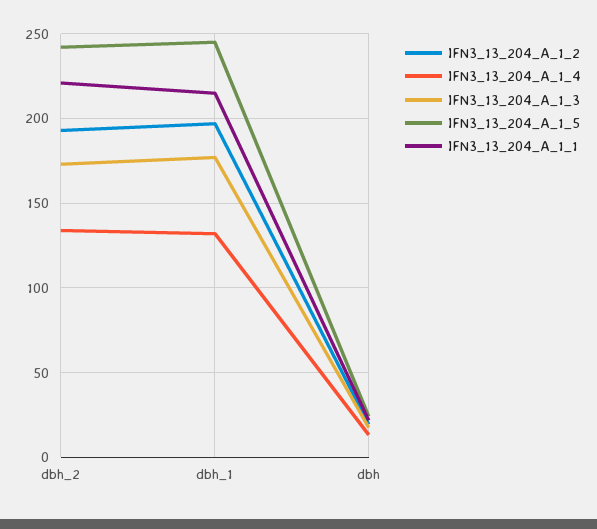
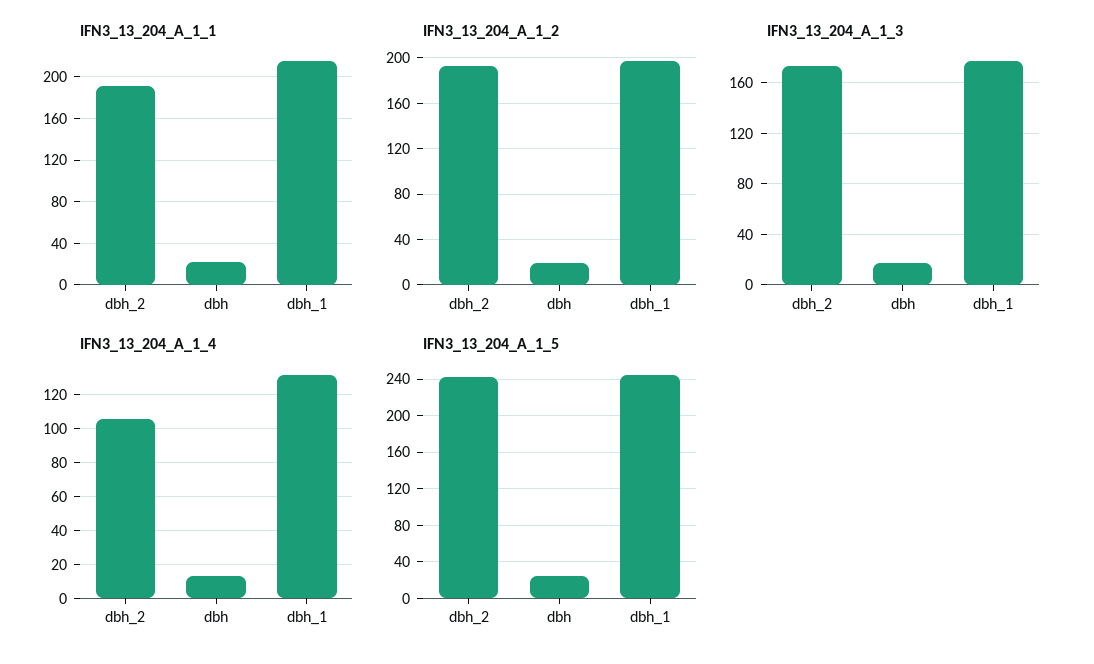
  {
    "IFN3_13_204_A_1_2": {
      "dbh_2": 195,
      "dbh_1": 195,
      "dbh": 20
    },
    "IFN3_13_204_A_1_4": {
-     "dbh_2": 135,
+     "dbh_2": 105,
      "dbh_1": 130,
      "dbh": 15
    },
    "IFN3_13_204_A_1_3": {
      "dbh_2": 175,
      "dbh_1": 175,
      "dbh": 20
    },
    "IFN3_13_204_A_1_5": {
      "dbh_2": 240,
      "dbh_1": 245,
      "dbh": 25
    },
    "IFN3_13_204_A_1_1": {
-     "dbh_2": 220,
+     "dbh_2": 190,
      "dbh_1": 215,
      "dbh": 20
    }
  }

